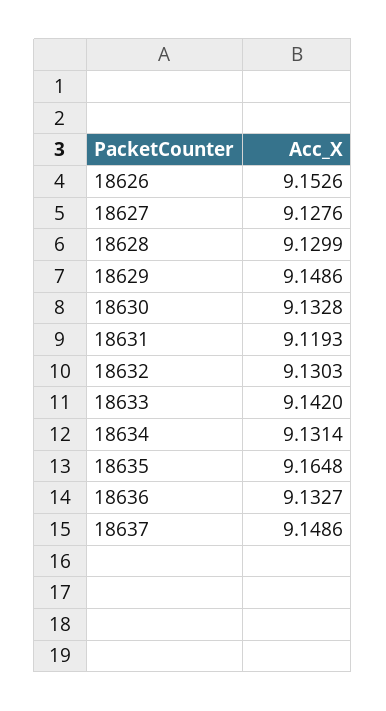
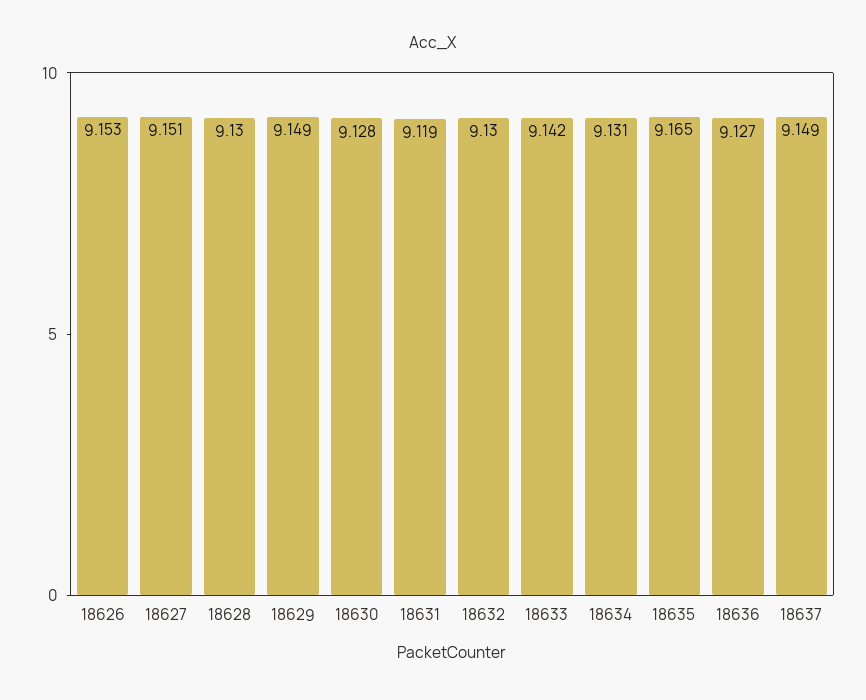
  {
    "18626": 9.1526,
-   "18627": 9.1276,
+   "18627": 9.151,
    "18628": 9.1299,
    "18629": 9.1486,
-   "18630": 9.1328,
+   "18630": 9.128,
    "18631": 9.1193,
    "18632": 9.1303,
    "18633": 9.142,
    "18634": 9.1314,
    "18635": 9.1648,
-   "18636": 9.1327,
+   "18636": 9.127,
    "18637": 9.1486
  }

